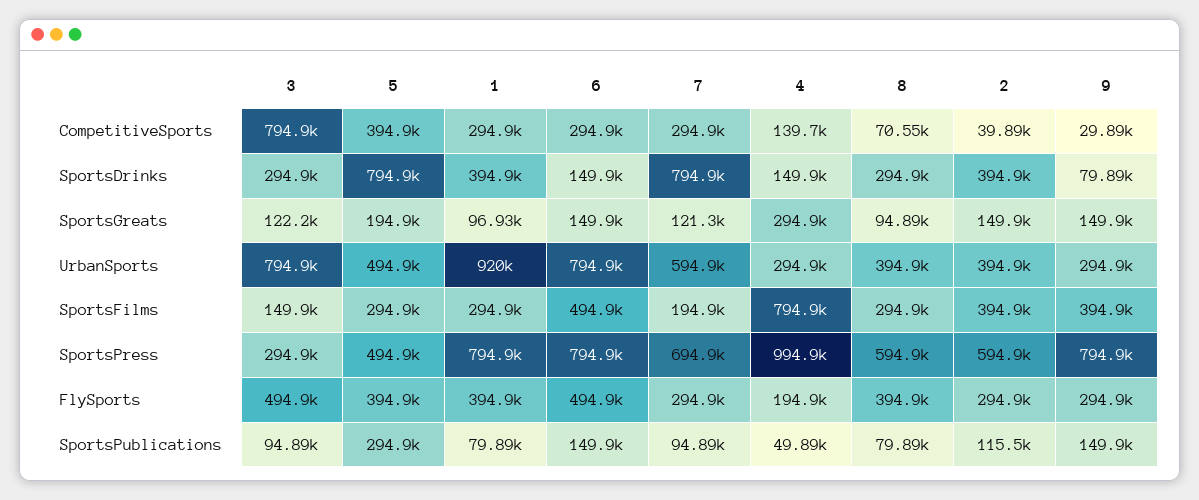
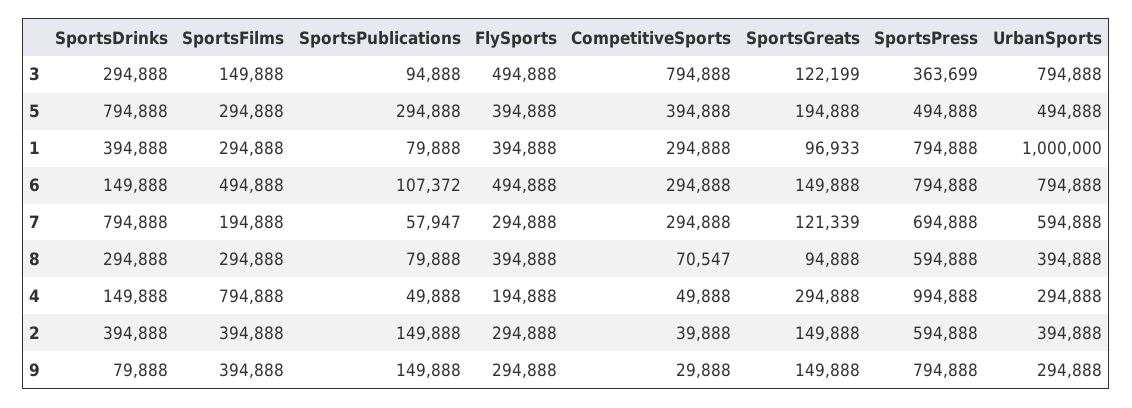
  {
    "3": {
      "CompetitiveSports": 794888,
      "SportsDrinks": 294888,
      "SportsGreats": 122199,
      "UrbanSports": 794888,
      "SportsFilms": 149888,
-     "SportsPress": 294900,
+     "SportsPress": 363699,
      "FlySports": 494888,
      "SportsPublications": 94888
    },
    "5": {
      "CompetitiveSports": 394888,
      "SportsDrinks": 794888,
      "SportsGreats": 194888,
      "UrbanSports": 494888,
      "SportsFilms": 294888,
      "SportsPress": 494888,
      "FlySports": 394888,
      "SportsPublications": 294888
    },
    "1": {
      "CompetitiveSports": 294888,
      "SportsDrinks": 394888,
      "SportsGreats": 96933,
-     "UrbanSports": 920000,
+     "UrbanSports": 1000000,
      "SportsFilms": 294888,
      "SportsPress": 794888,
      "FlySports": 394888,
      "SportsPublications": 79888
    },
    "6": {
      "CompetitiveSports": 294888,
      "SportsDrinks": 149888,
      "SportsGreats": 149888,
      "UrbanSports": 794888,
      "SportsFilms": 494888,
      "SportsPress": 794888,
      "FlySports": 494888,
-     "SportsPublications": 149900
+     "SportsPublications": 107372
    },
    "7": {
      "CompetitiveSports": 294888,
      "SportsDrinks": 794888,
      "SportsGreats": 121339,
      "UrbanSports": 594888,
      "SportsFilms": 194888,
      "SportsPress": 694888,
      "FlySports": 294888,
-     "SportsPublications": 94890
+     "SportsPublications": 57947
    },
    "4": {
-     "CompetitiveSports": 139700,
+     "CompetitiveSports": 49888,
      "SportsDrinks": 149888,
      "SportsGreats": 294888,
      "UrbanSports": 294888,
      "SportsFilms": 794888,
      "SportsPress": 994888,
      "FlySports": 194888,
      "SportsPublications": 49888
    },
    "8": {
      "CompetitiveSports": 70547,
      "SportsDrinks": 294888,
      "SportsGreats": 94888,
      "UrbanSports": 394888,
      "SportsFilms": 294888,
      "SportsPress": 594888,
      "FlySports": 394888,
      "SportsPublications": 79888
    },
    "2": {
      "CompetitiveSports": 39888,
      "SportsDrinks": 394888,
      "SportsGreats": 149888,
      "UrbanSports": 394888,
      "SportsFilms": 394888,
      "SportsPress": 594888,
      "FlySports": 294888,
-     "SportsPublications": 115500
+     "SportsPublications": 149888
    },
    "9": {
      "CompetitiveSports": 29888,
      "SportsDrinks": 79888,
      "SportsGreats": 149888,
      "UrbanSports": 294888,
      "SportsFilms": 394888,
      "SportsPress": 794888,
      "FlySports": 294888,
      "SportsPublications": 149888
    }
  }

